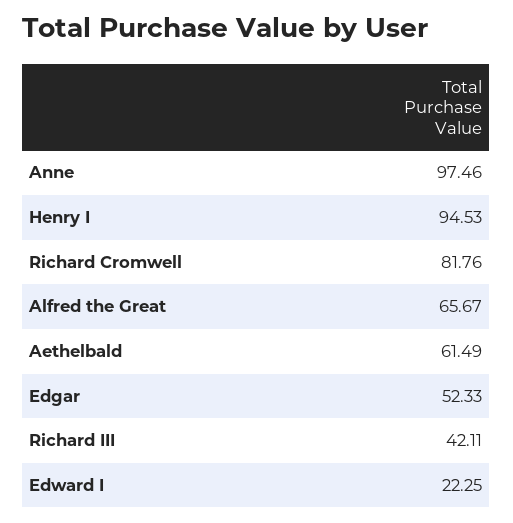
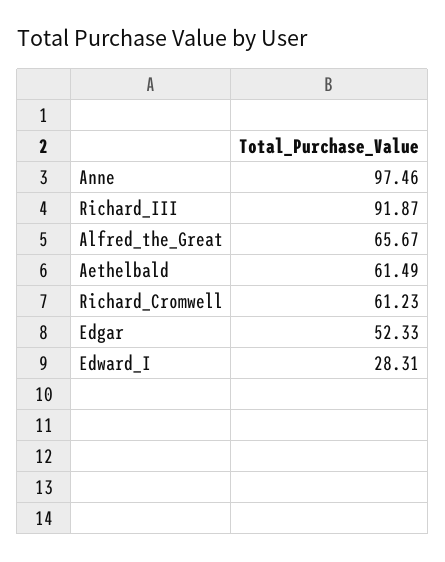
  {
    "Anne": 97.46,
-   "Henry I": 94.53,
-   "Richard Cromwell": 81.76,
+   "Richard Cromwell": 61.23,
    "Alfred the Great": 65.67,
    "Aethelbald": 61.49,
    "Edgar": 52.33,
-   "Richard III": 42.11,
+   "Richard III": 91.87,
-   "Edward I": 22.25
+   "Edward I": 28.31
  }

